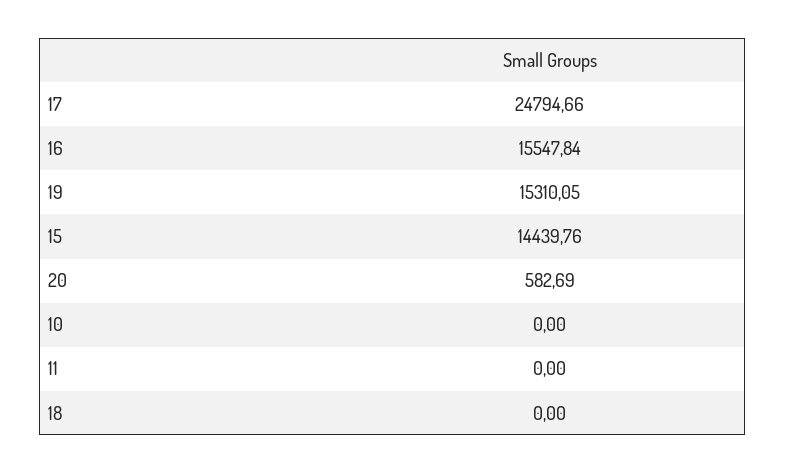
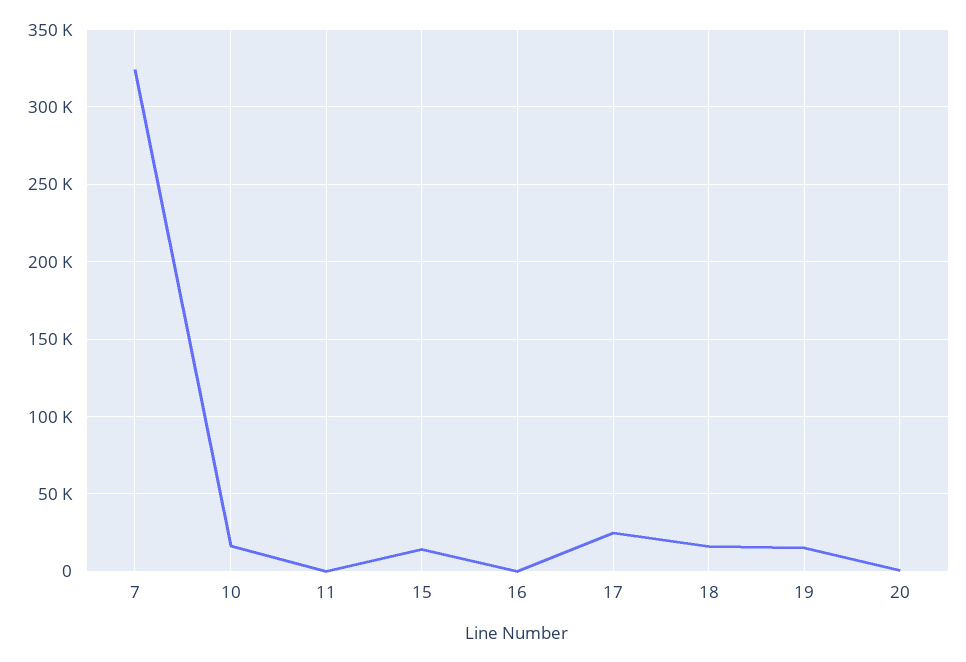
  {
    "17": 24794.66,
-   "16": 15547.84,
+   "16": 0,
    "19": 15310.05,
    "15": 14439.76,
    "20": 582.69,
-   "10": 0,
+   "10": 15000,
    "11": 0,
-   "18": 0
+   "18": 15000,
+   "7": 325000
  }

